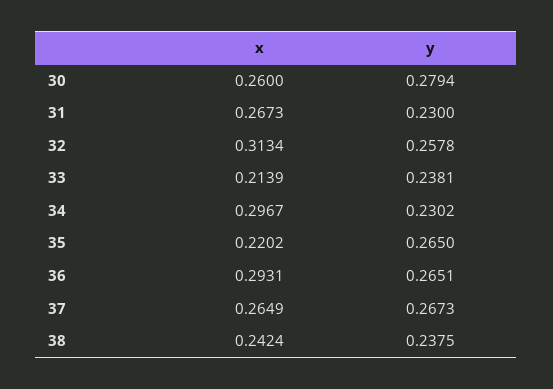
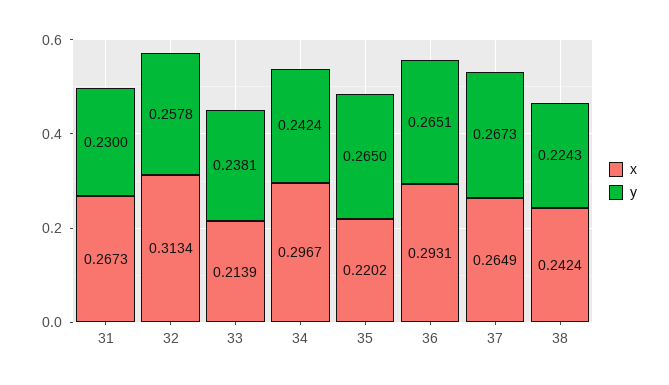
  {
    "x": {
-     "30": 0.26,
      "31": 0.2673,
      "32": 0.3134,
      "33": 0.2139,
      "34": 0.2967,
      "35": 0.2202,
      "36": 0.2931,
      "37": 0.2649,
      "38": 0.2424
    },
    "y": {
-     "30": 0.2794,
      "31": 0.23,
      "32": 0.2578,
      "33": 0.2381,
-     "34": 0.2302,
+     "34": 0.2424,
      "35": 0.265,
      "36": 0.2651,
      "37": 0.2673,
-     "38": 0.2375
+     "38": 0.2243
    }
  }

